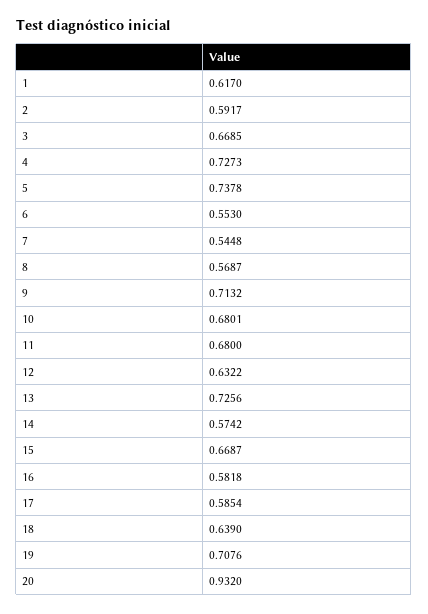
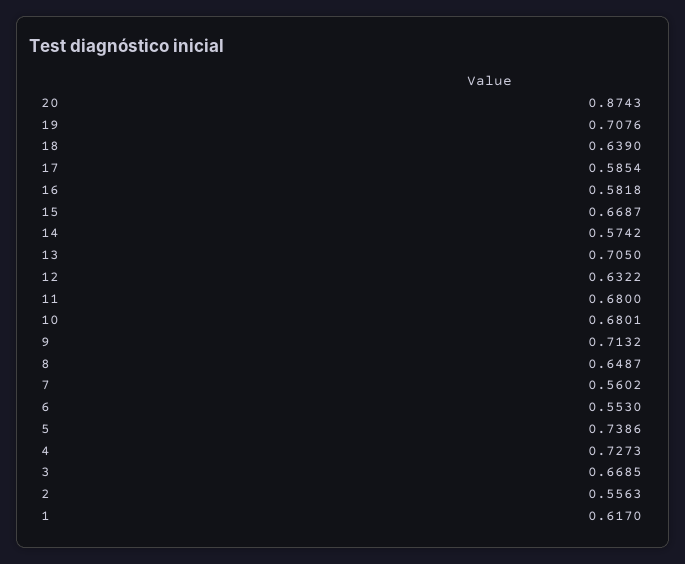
  {
    "1": 0.617,
-   "2": 0.5917,
+   "2": 0.5563,
    "3": 0.6685,
    "4": 0.7273,
-   "5": 0.7378,
+   "5": 0.7386,
    "6": 0.553,
-   "7": 0.5448,
+   "7": 0.5602,
-   "8": 0.5687,
+   "8": 0.6487,
    "9": 0.7132,
    "10": 0.6801,
    "11": 0.68,
    "12": 0.6322,
-   "13": 0.7256,
+   "13": 0.705,
    "14": 0.5742,
    "15": 0.6687,
    "16": 0.5818,
    "17": 0.5854,
    "18": 0.639,
    "19": 0.7076,
-   "20": 0.932
+   "20": 0.8743
  }

